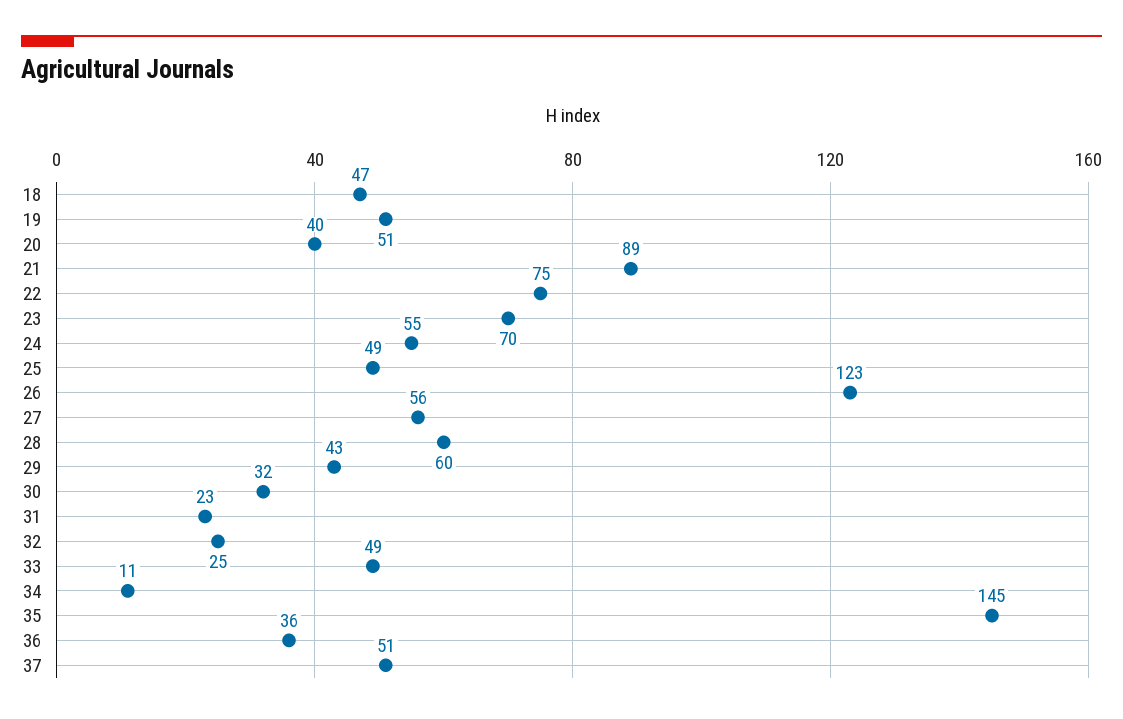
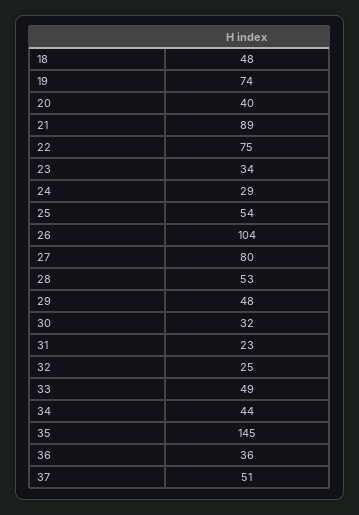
  {
-   "18": 47,
+   "18": 48,
-   "19": 51,
+   "19": 74,
    "20": 40,
    "21": 89,
    "22": 75,
-   "23": 70,
+   "23": 34,
-   "24": 55,
+   "24": 29,
-   "25": 49,
+   "25": 54,
-   "26": 123,
+   "26": 104,
-   "27": 56,
+   "27": 80,
-   "28": 60,
+   "28": 53,
-   "29": 43,
+   "29": 48,
    "30": 32,
    "31": 23,
    "32": 25,
    "33": 49,
-   "34": 11,
+   "34": 44,
    "35": 145,
    "36": 36,
    "37": 51
  }

